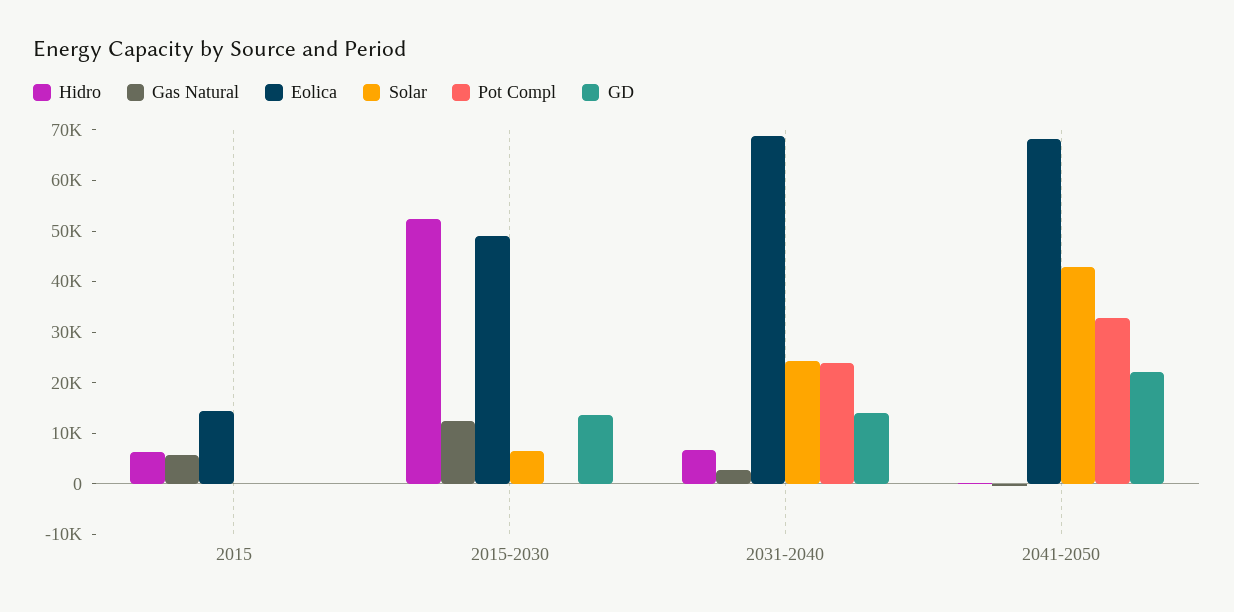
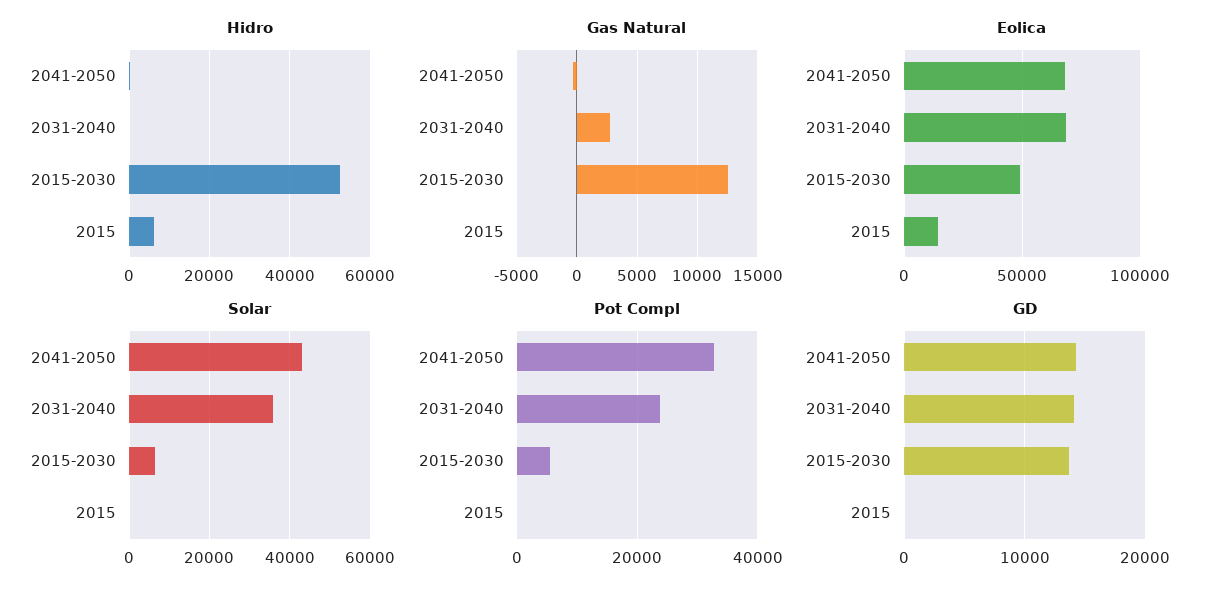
  {
    "Hidro": {
      "2015": 6000,
      "2015-2030": 52000,
-     "2031-2040": 6000,
+     "2031-2040": 0,
      "2041-2050": 0
    },
    "Gas Natural": {
-     "2015": 6000,
+     "2015": 0,
      "2015-2030": 12500,
      "2031-2040": 3000,
      "2041-2050": -500
    },
    "Eolica": {
      "2015": 14000,
      "2015-2030": 50000,
      "2031-2040": 68000,
      "2041-2050": 68000
    },
    "Solar": {
      "2015": 0,
      "2015-2030": 6000,
-     "2031-2040": 24000,
+     "2031-2040": 36000,
      "2041-2050": 42000
    },
    "Pot Compl": {
      "2015": 0,
-     "2015-2030": 0,
+     "2015-2030": 6000,
      "2031-2040": 24000,
      "2041-2050": 32000
    },
    "GD": {
      "2015": 0,
      "2015-2030": 14000,
      "2031-2040": 14000,
-     "2041-2050": 22000
+     "2041-2050": 14000
    }
  }

